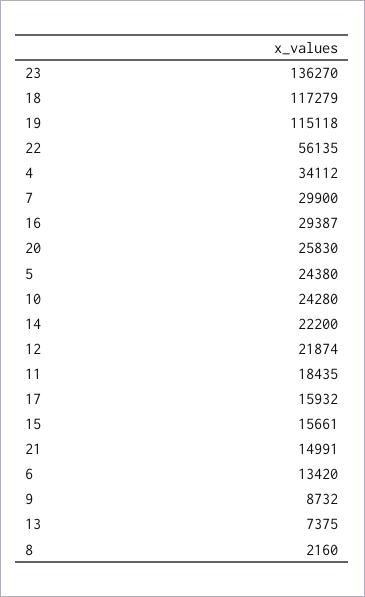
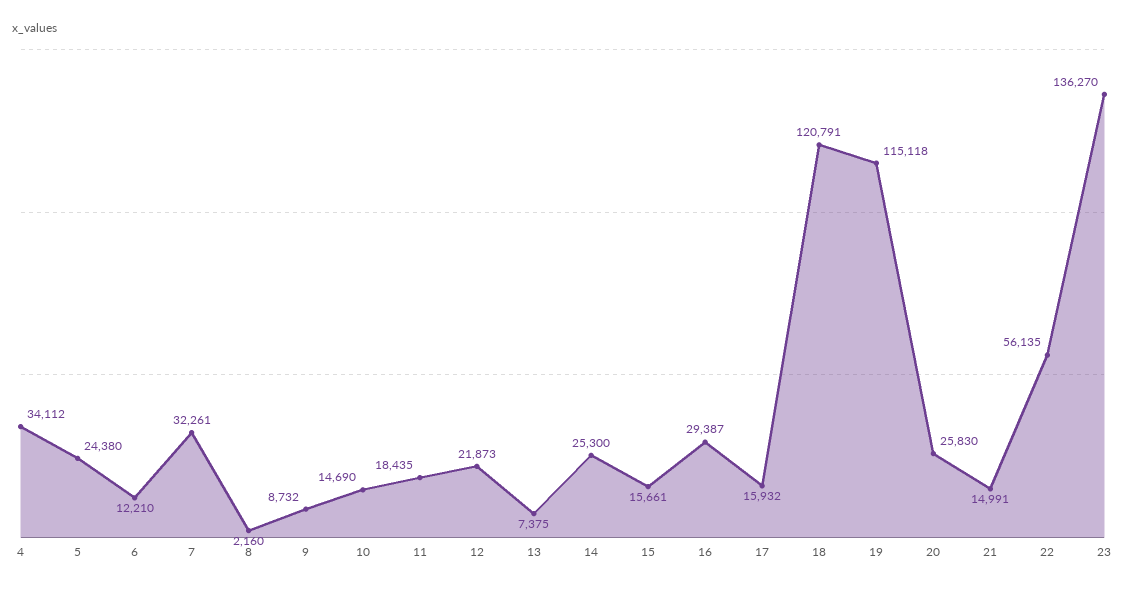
  {
    "23": 136270,
-   "18": 117279,
+   "18": 120791,
    "19": 115118,
    "22": 56135,
    "4": 34112,
-   "7": 29900,
+   "7": 32261,
    "16": 29387,
    "20": 25830,
    "5": 24380,
-   "10": 24280,
+   "10": 14690,
-   "14": 22200,
+   "14": 25300,
-   "12": 21874,
+   "12": 21873,
    "11": 18435,
    "17": 15932,
    "15": 15661,
    "21": 14991,
-   "6": 13420,
+   "6": 12210,
    "9": 8732,
    "13": 7375,
    "8": 2160
  }

